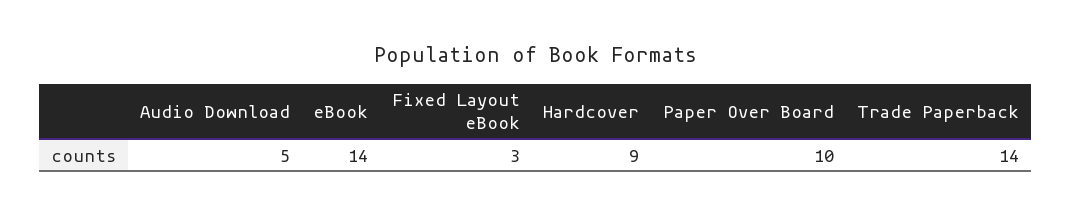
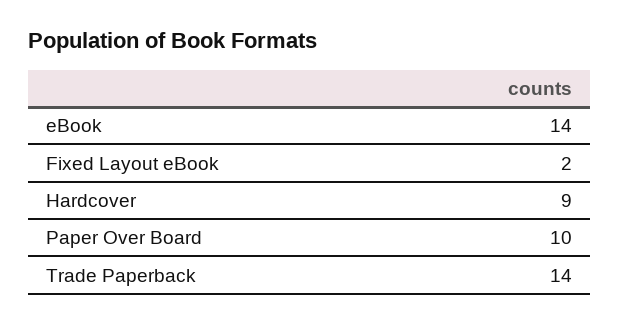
  {
-   "Audio Download": 5,
    "eBook": 14,
-   "Fixed Layout eBook": 3,
+   "Fixed Layout eBook": 2,
    "Hardcover": 9,
    "Paper Over Board": 10,
    "Trade Paperback": 14
  }

